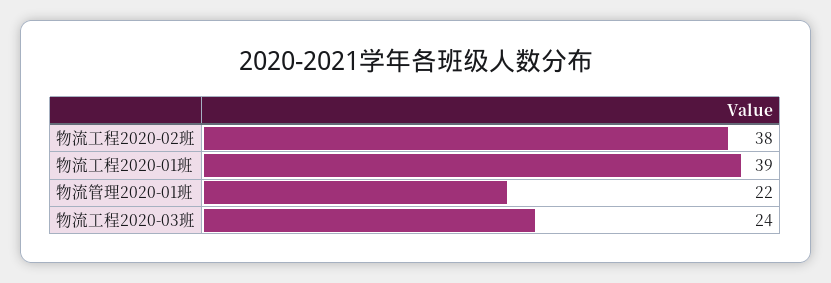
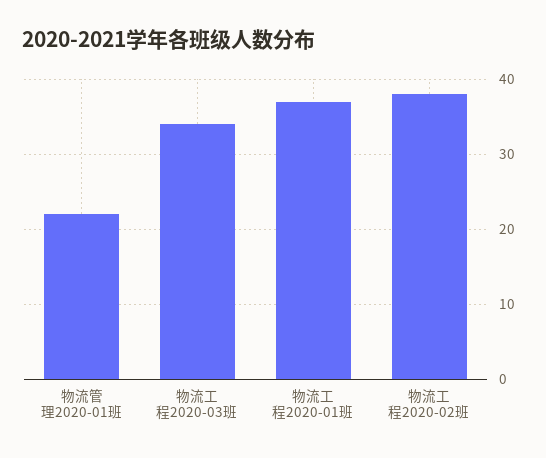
  {
    "物流工程2020-02班": 38,
-   "物流工程2020-01班": 39,
+   "物流工程2020-01班": 37,
    "物流管理2020-01班": 22,
-   "物流工程2020-03班": 24
+   "物流工程2020-03班": 34
  }

